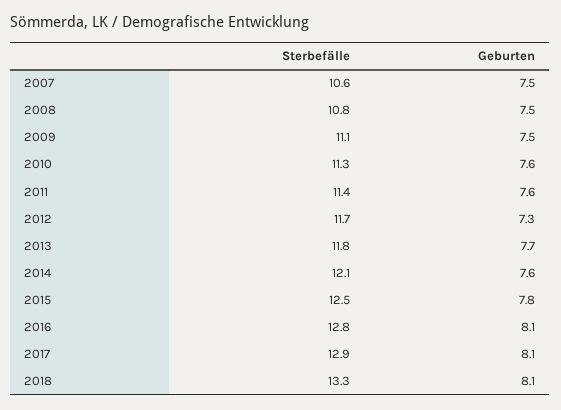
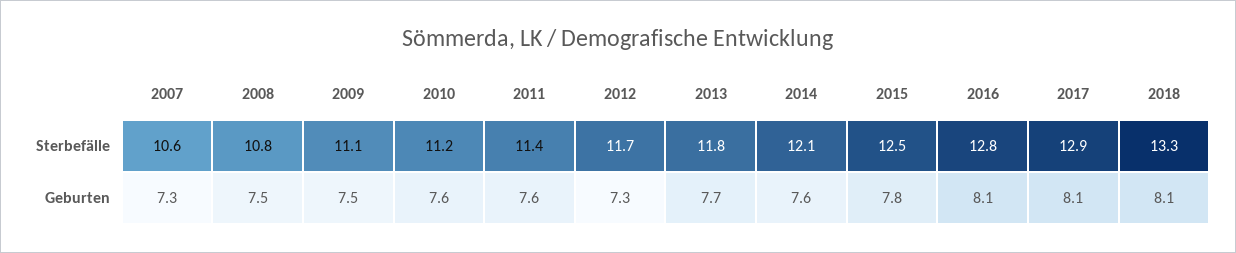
  {
    "Sterbefälle": {
      "2007": 10.6,
      "2008": 10.8,
      "2009": 11.1,
-     "2010": 11.3,
+     "2010": 11.2,
      "2011": 11.4,
      "2012": 11.7,
      "2013": 11.8,
      "2014": 12.1,
      "2015": 12.5,
      "2016": 12.8,
      "2017": 12.9,
      "2018": 13.3
    },
    "Geburten": {
-     "2007": 7.5,
+     "2007": 7.3,
      "2008": 7.5,
      "2009": 7.5,
      "2010": 7.6,
      "2011": 7.6,
      "2012": 7.3,
      "2013": 7.7,
      "2014": 7.6,
      "2015": 7.8,
      "2016": 8.1,
      "2017": 8.1,
      "2018": 8.1
    }
  }

